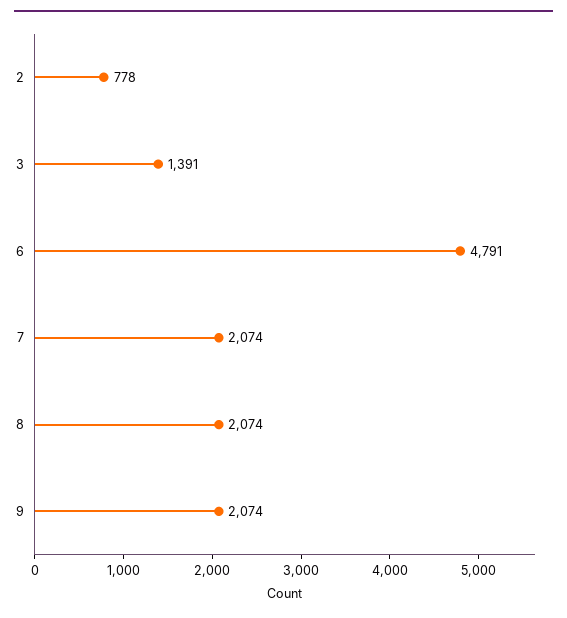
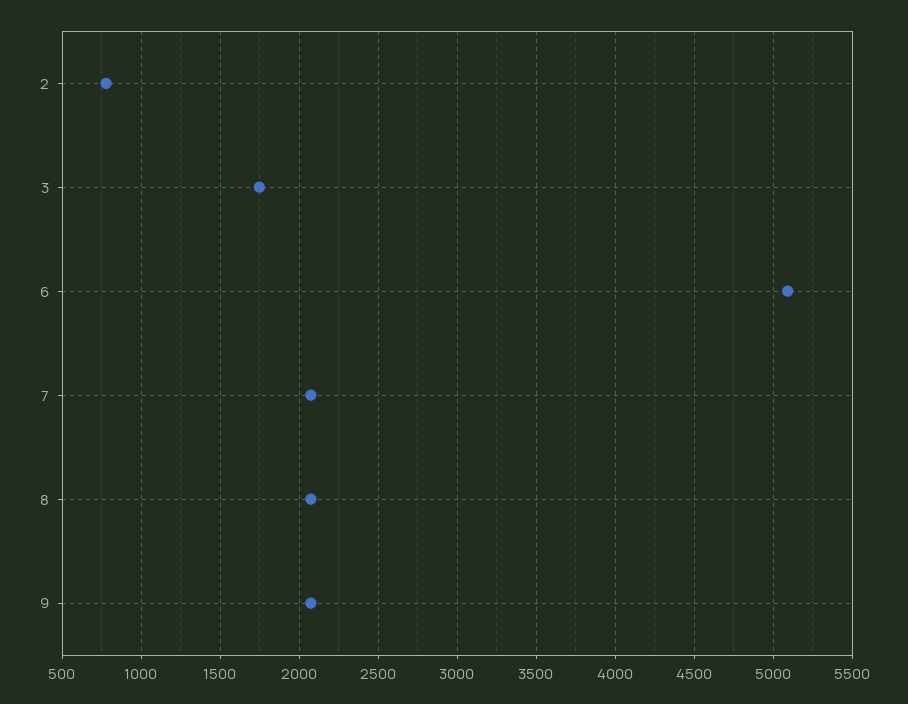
  {
    "2": 778,
-   "3": 1391,
+   "3": 1750,
-   "6": 4791,
+   "6": 5100,
    "7": 2074,
    "8": 2074,
    "9": 2074
  }

